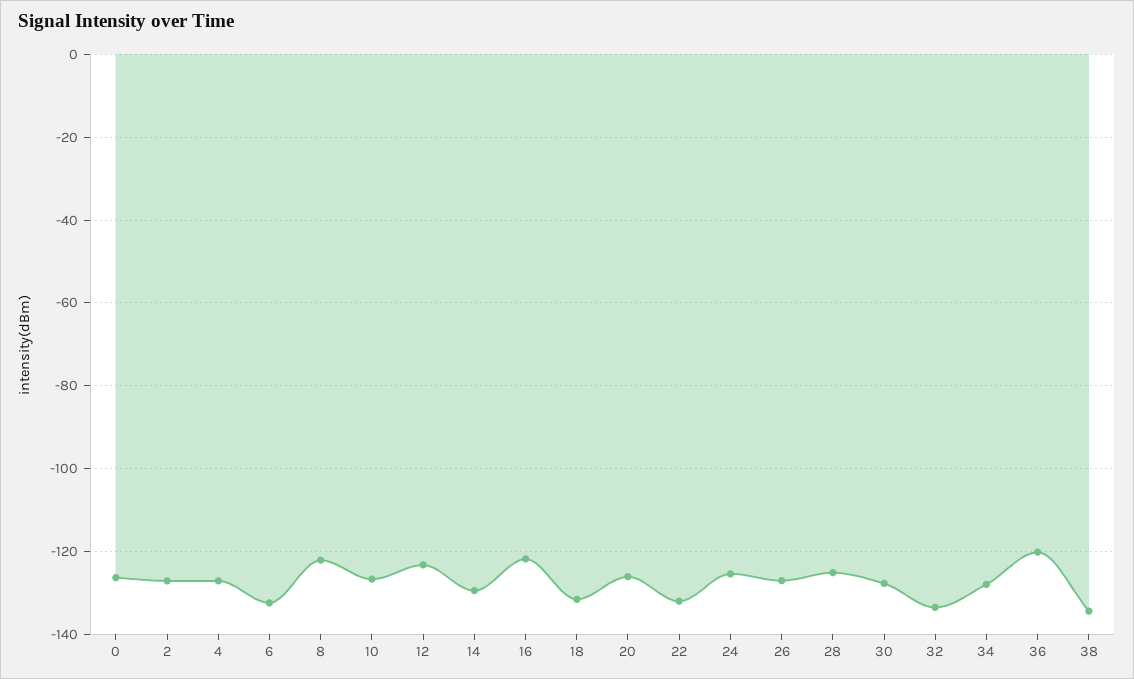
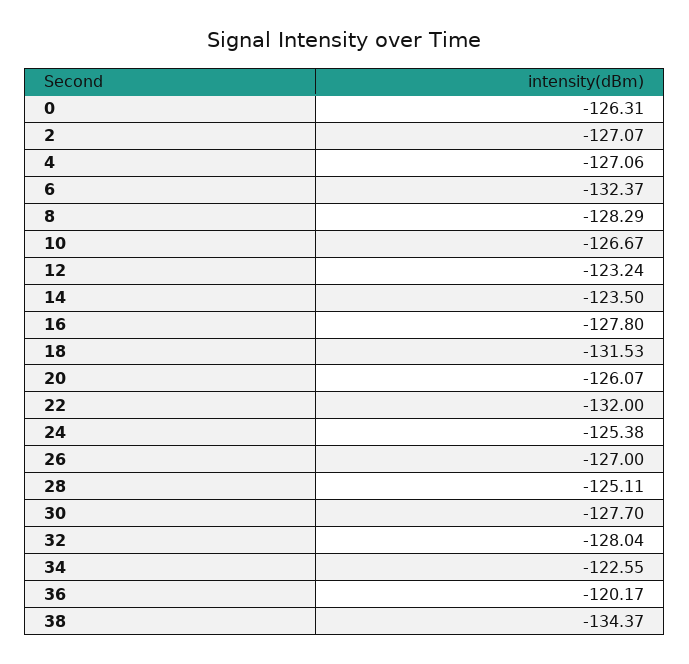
  {
    "0": -126.31,
    "2": -127.07,
    "4": -127.06,
    "6": -132.37,
-   "8": -122,
+   "8": -128.29,
    "10": -126.67,
    "12": -123.24,
-   "14": -130,
+   "14": -123.5,
-   "16": -122,
+   "16": -127.8,
    "18": -131.53,
    "20": -126.07,
    "22": -132,
    "24": -125.38,
    "26": -127,
    "28": -125.11,
    "30": -127.7,
-   "32": -134,
+   "32": -128.04,
-   "34": -128,
+   "34": -122.55,
    "36": -120.17,
    "38": -134.37
  }

